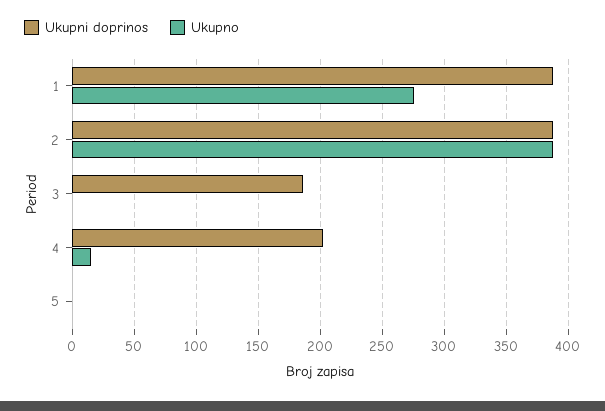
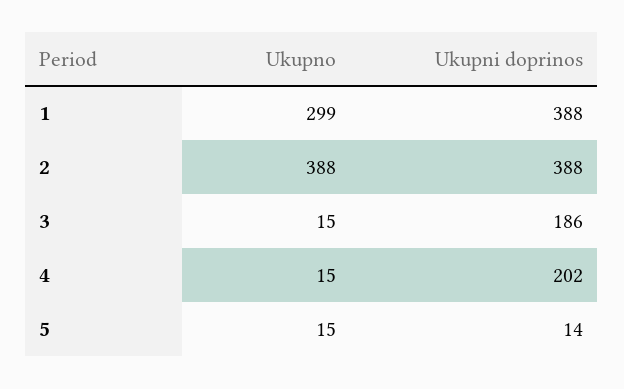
  {
    "Ukupni doprinos": {
      "1": 388,
      "2": 388,
      "3": 186,
      "4": 202,
-     "5": 0
+     "5": 14
    },
    "Ukupno": {
-     "1": 275,
+     "1": 299,
      "2": 388,
-     "3": 0,
+     "3": 15,
      "4": 15,
-     "5": 0
+     "5": 15
    }
  }

